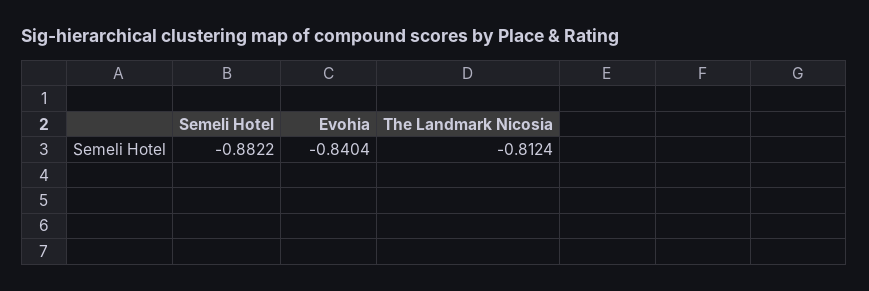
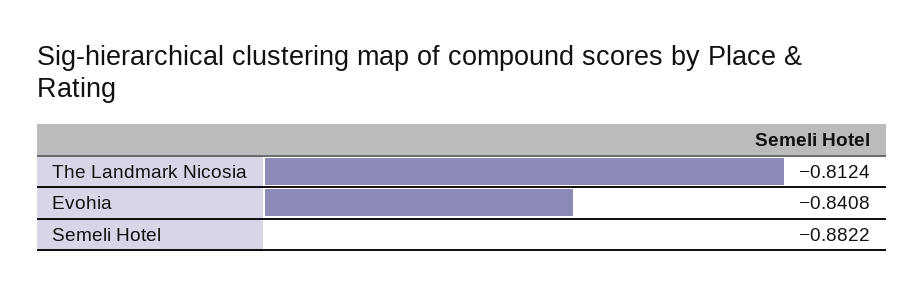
  {
    "Semeli Hotel": -0.8822,
-   "Evohia": -0.8404,
+   "Evohia": -0.8408,
    "The Landmark Nicosia": -0.8124
  }

